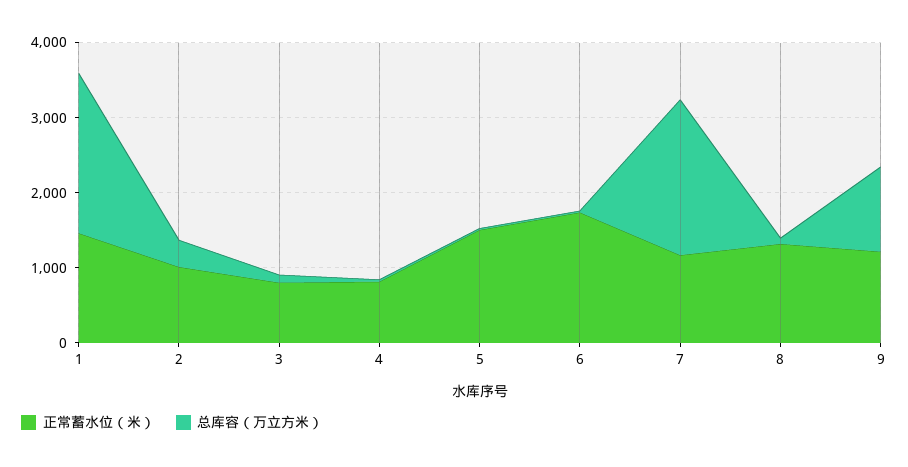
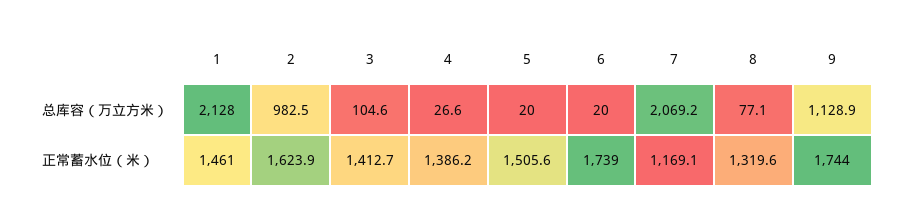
  {
    "正常蓄水位（米）": {
      "1": 1461,
-     "2": 1000,
+     "2": 1623.9,
-     "3": 800,
+     "3": 1412.7,
-     "4": 800,
+     "4": 1386.2,
      "5": 1505.6,
      "6": 1739,
      "7": 1169.1,
      "8": 1319.6,
-     "9": 1200
+     "9": 1744
    },
    "总库容（万立方米）": {
      "1": 2128,
-     "2": 400,
+     "2": 982.5,
      "3": 104.6,
      "4": 26.6,
      "5": 20,
      "6": 20,
      "7": 2069.2,
      "8": 77.1,
      "9": 1128.9
    }
  }

